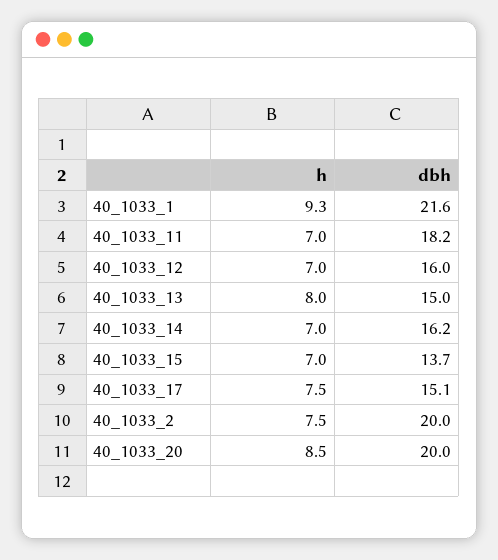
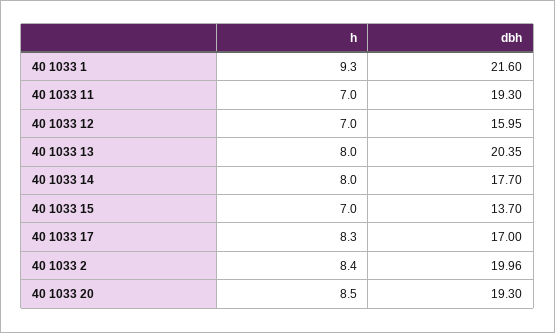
  {
    "h": {
      "40_1033_1": 9.3,
      "40_1033_11": 7,
      "40_1033_12": 7,
      "40_1033_13": 8,
-     "40_1033_14": 7,
+     "40_1033_14": 8,
      "40_1033_15": 7,
-     "40_1033_17": 7.5,
+     "40_1033_17": 8.3,
-     "40_1033_2": 7.5,
+     "40_1033_2": 8.4,
      "40_1033_20": 8.5
    },
    "dbh": {
      "40_1033_1": 21.6,
-     "40_1033_11": 18.2,
+     "40_1033_11": 19.3,
      "40_1033_12": 15.95,
-     "40_1033_13": 15,
+     "40_1033_13": 20.35,
-     "40_1033_14": 16.2,
+     "40_1033_14": 17.7,
      "40_1033_15": 13.7,
-     "40_1033_17": 15.1,
+     "40_1033_17": 17,
      "40_1033_2": 19.96,
-     "40_1033_20": 20
+     "40_1033_20": 19.3
    }
  }

